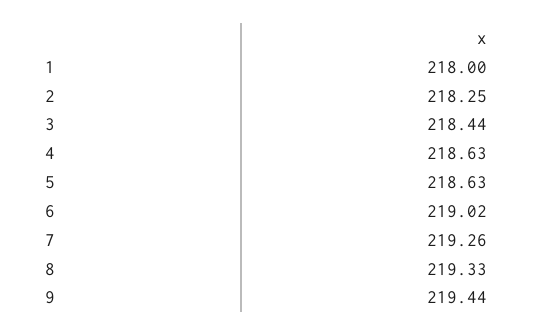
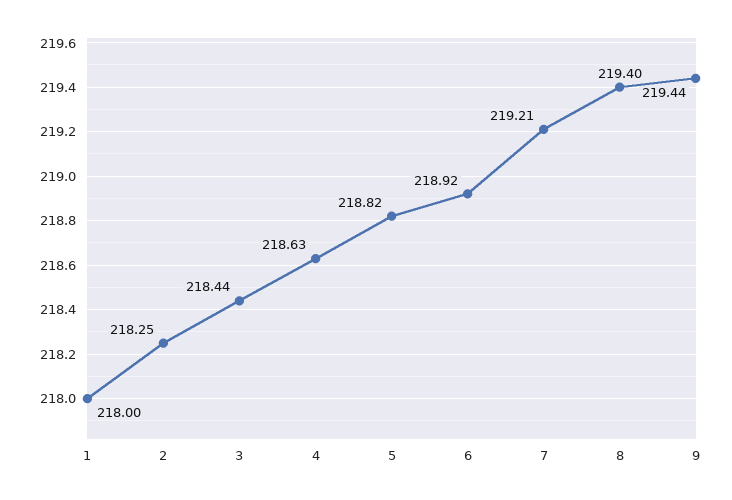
  {
    "1": 218,
    "2": 218.25,
    "3": 218.44,
    "4": 218.63,
-   "5": 218.63,
+   "5": 218.82,
-   "6": 219.02,
+   "6": 218.92,
-   "7": 219.26,
+   "7": 219.21,
-   "8": 219.33,
+   "8": 219.4,
    "9": 219.44
  }

